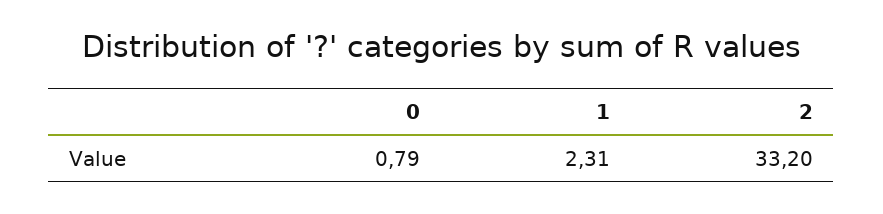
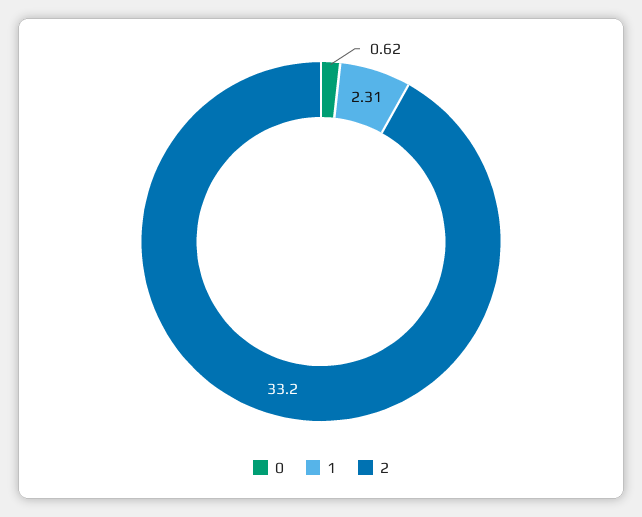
  {
-   "0": 0.79,
+   "0": 0.62,
    "1": 2.31,
    "2": 33.2
  }

